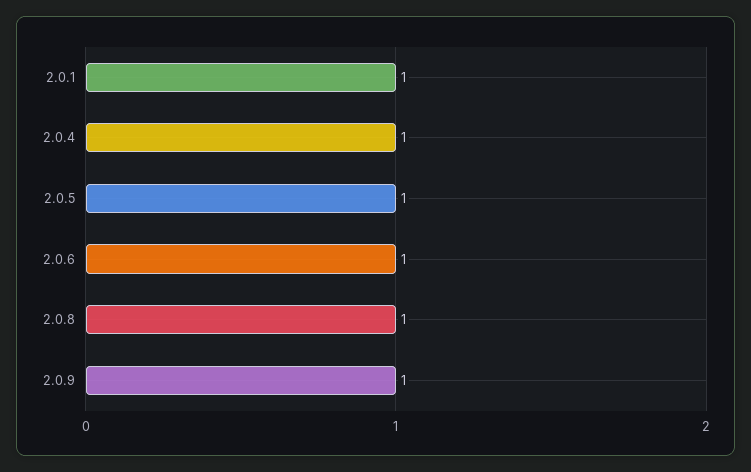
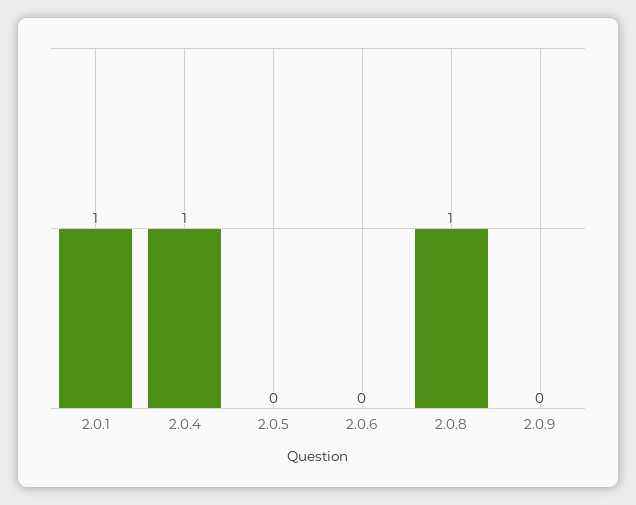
  {
    "2.0.1": 1,
    "2.0.4": 1,
-   "2.0.5": 1,
+   "2.0.5": 0,
-   "2.0.6": 1,
+   "2.0.6": 0,
    "2.0.8": 1,
-   "2.0.9": 1
+   "2.0.9": 0
  }

